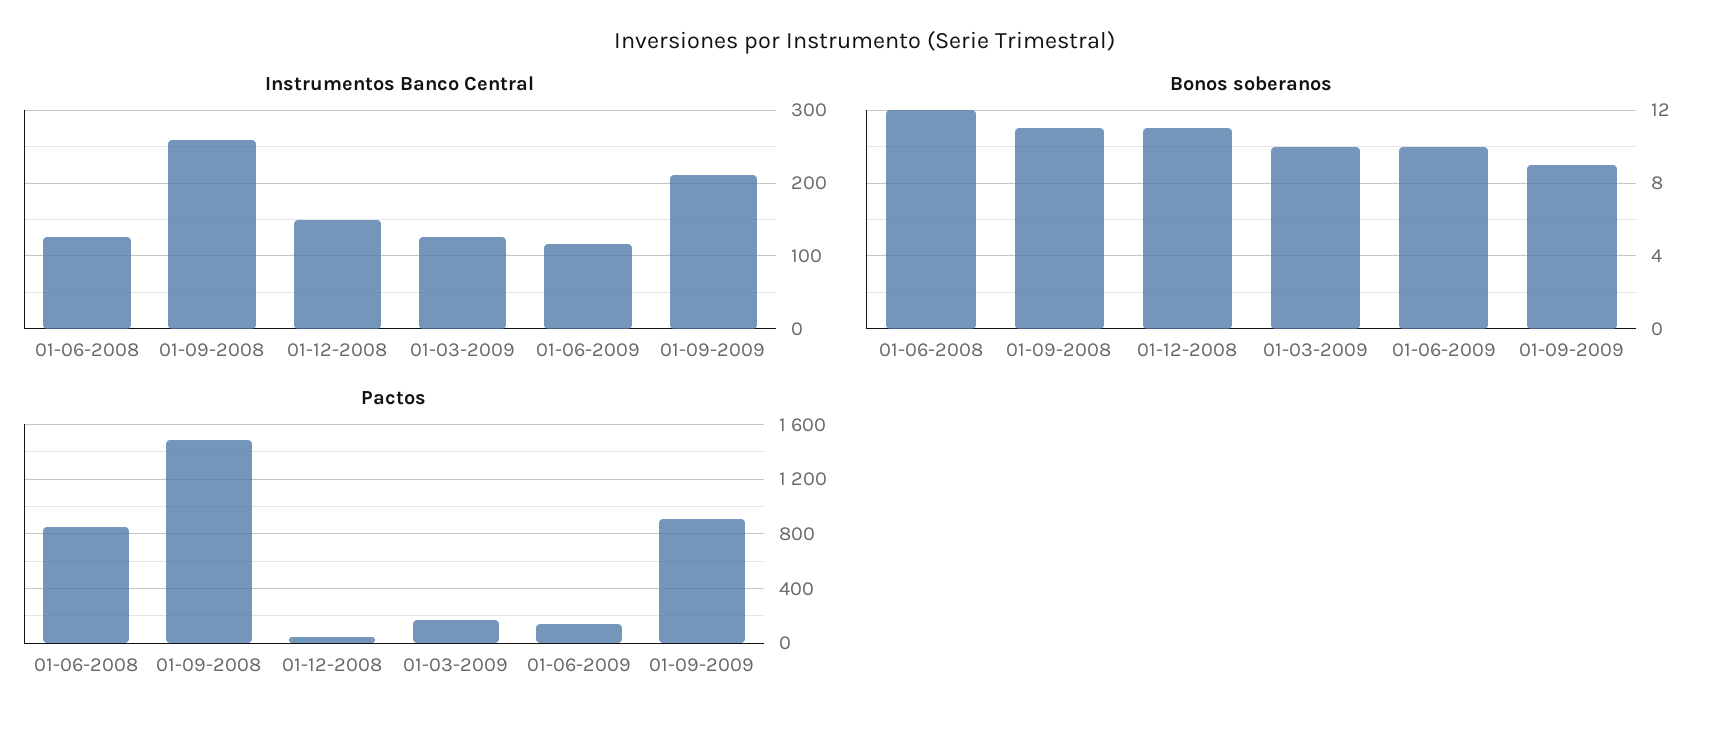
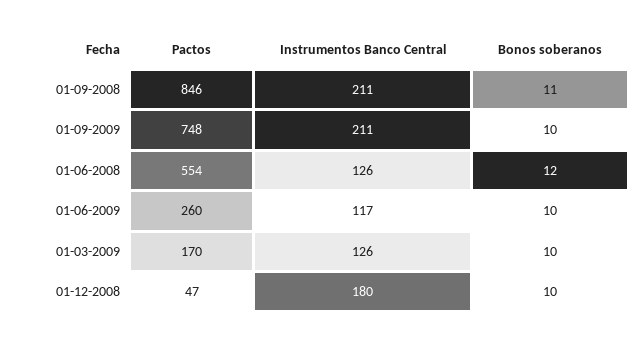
  {
    "Instrumentos Banco Central": {
      "01-06-2008": 126,
-     "01-09-2008": 260,
+     "01-09-2008": 211,
-     "01-12-2008": 150,
+     "01-12-2008": 180,
      "01-03-2009": 126,
      "01-06-2009": 117,
      "01-09-2009": 211
    },
    "Bonos soberanos": {
      "01-06-2008": 12,
      "01-09-2008": 11,
-     "01-12-2008": 11,
+     "01-12-2008": 10,
      "01-03-2009": 10,
      "01-06-2009": 10,
-     "01-09-2009": 9
+     "01-09-2009": 10
    },
    "Pactos": {
-     "01-06-2008": 850,
+     "01-06-2008": 554,
-     "01-09-2008": 1500,
+     "01-09-2008": 846,
      "01-12-2008": 47,
      "01-03-2009": 170,
-     "01-06-2009": 150,
+     "01-06-2009": 260,
-     "01-09-2009": 900
+     "01-09-2009": 748
    }
  }

